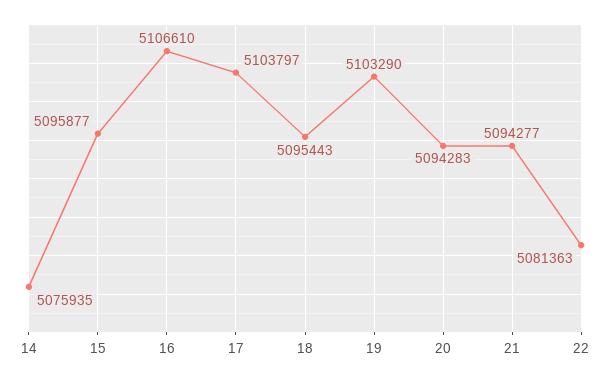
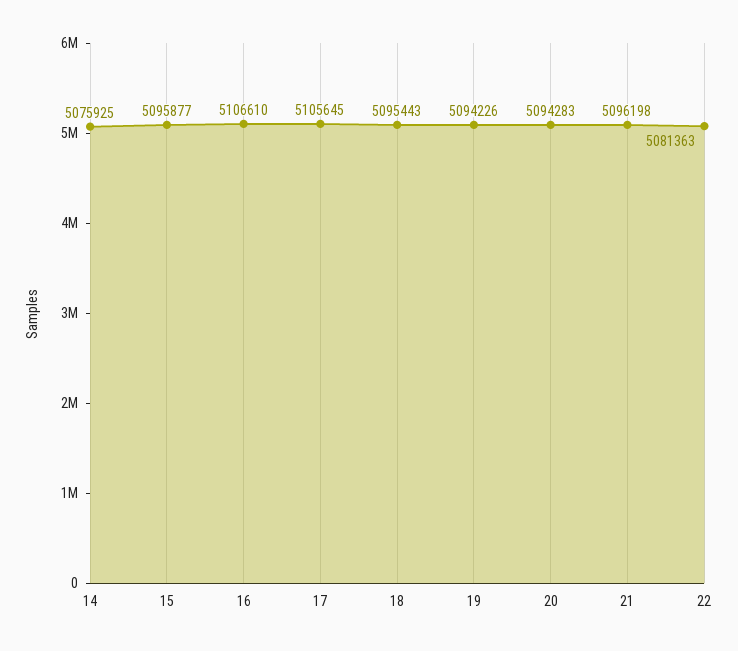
  {
-   "14": 5075935,
+   "14": 5075925,
    "15": 5095877,
    "16": 5106610,
-   "17": 5103797,
+   "17": 5105645,
    "18": 5095443,
-   "19": 5103290,
+   "19": 5094226,
    "20": 5094283,
-   "21": 5094277,
+   "21": 5096198,
    "22": 5081363
  }

